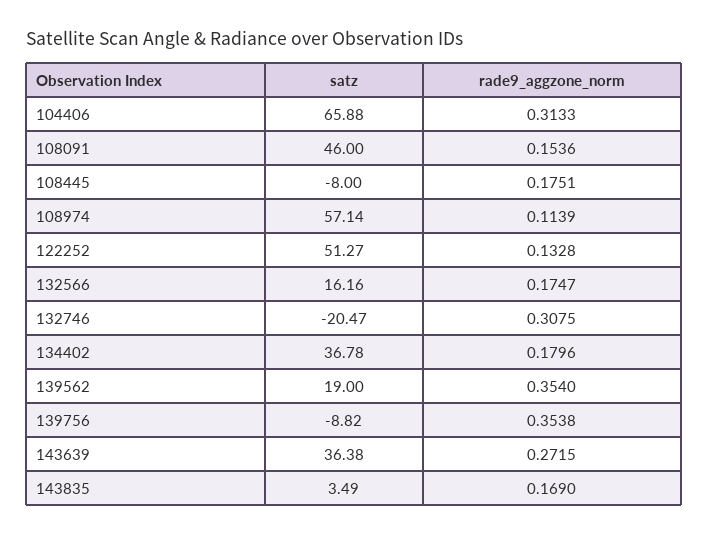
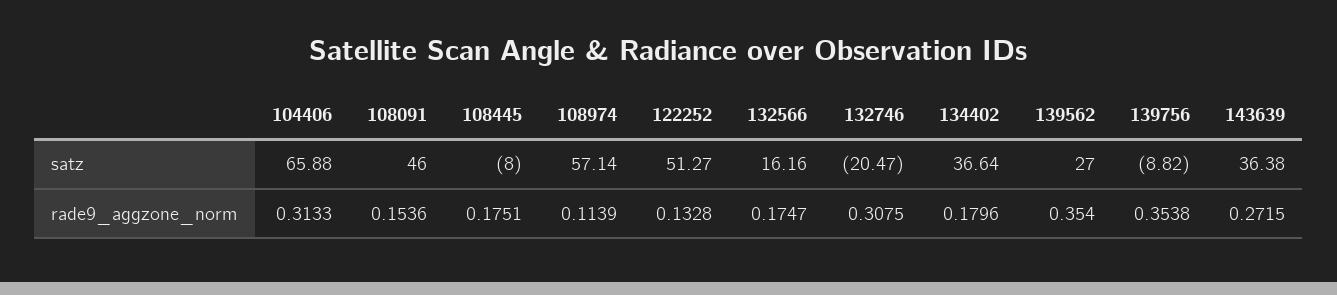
  {
    "satz": {
      "104406": 65.88,
      "108091": 46,
      "108445": -8,
      "108974": 57.14,
      "122252": 51.27,
      "132566": 16.16,
      "132746": -20.47,
-     "134402": 36.78,
+     "134402": 36.64,
-     "139562": 19,
+     "139562": 27,
      "139756": -8.82,
-     "143639": 36.38,
+     "143639": 36.38
-     "143835": 3.49
    },
    "rade9_aggzone_norm": {
      "104406": 0.3133,
      "108091": 0.1536,
      "108445": 0.1751,
      "108974": 0.1139,
      "122252": 0.1328,
      "132566": 0.1747,
      "132746": 0.3075,
      "134402": 0.1796,
      "139562": 0.354,
      "139756": 0.3538,
-     "143639": 0.2715,
+     "143639": 0.2715
-     "143835": 0.169
    }
  }

